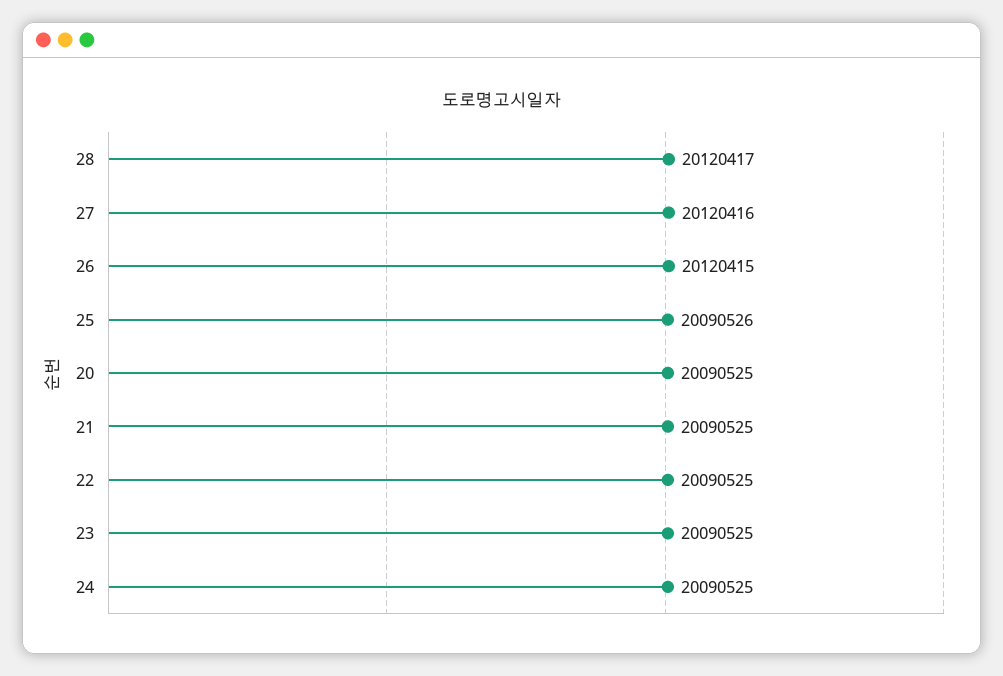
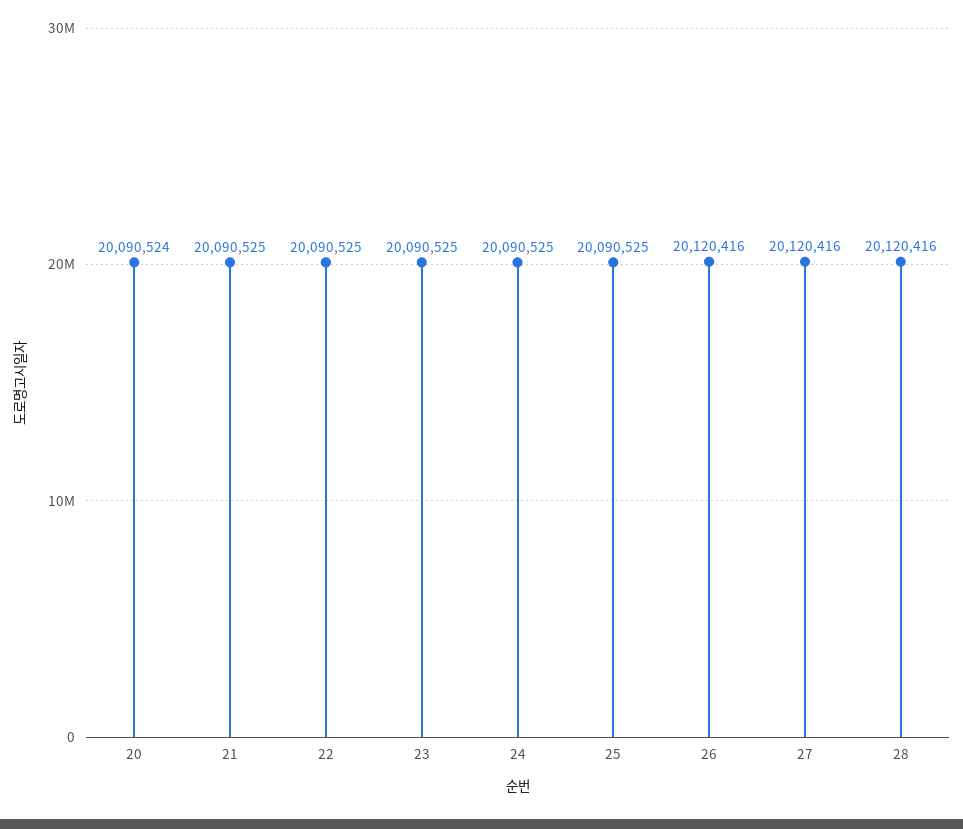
  {
-   "28": 20120417,
+   "28": 20120416,
    "27": 20120416,
-   "26": 20120415,
+   "26": 20120416,
-   "25": 20090526,
+   "25": 20090525,
-   "20": 20090525,
+   "20": 20090524,
    "21": 20090525,
    "22": 20090525,
    "23": 20090525,
    "24": 20090525
  }

